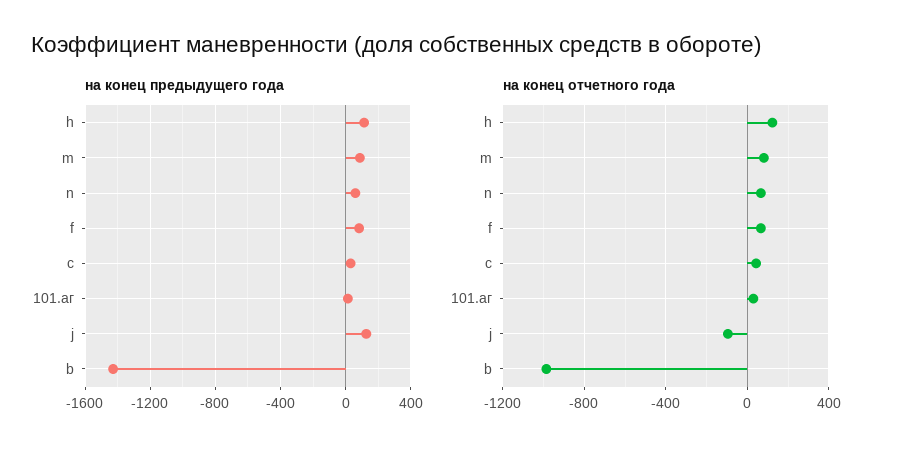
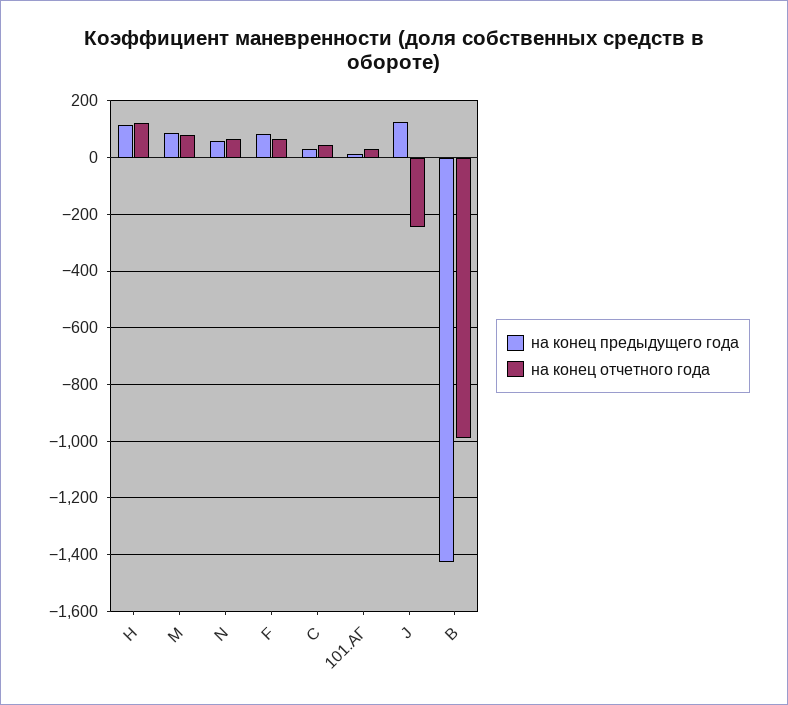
  {
    "на конец предыдущего года": {
      "h": 125,
      "m": 75,
      "n": 50,
      "f": 75,
      "c": 25,
      "101.аг": 25,
      "j": 125,
      "b": -1425
    },
    "на конец отчетного года": {
      "h": 125,
      "m": 75,
      "n": 75,
      "f": 75,
      "c": 50,
      "101.аг": 25,
-     "j": -100,
+     "j": -250,
      "b": -975
    }
  }

